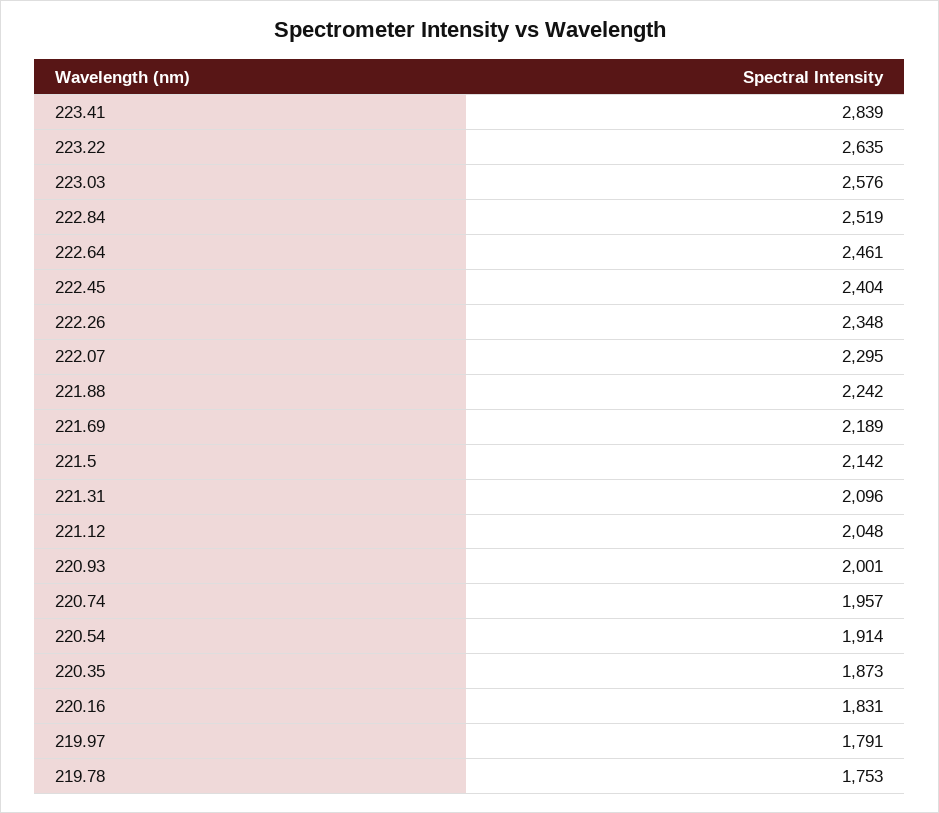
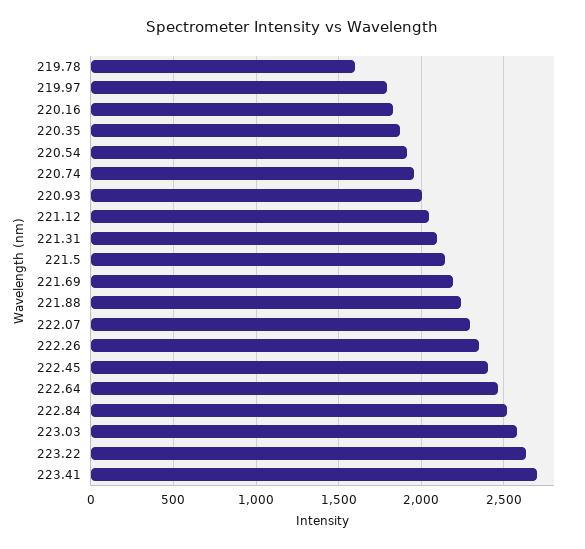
  {
-   "223.41": 2839,
+   "223.41": 2700,
    "223.22": 2635,
    "223.03": 2576,
    "222.84": 2519,
    "222.64": 2461,
    "222.45": 2404,
    "222.26": 2348,
    "222.07": 2295,
    "221.88": 2242,
    "221.69": 2189,
    "221.5": 2142,
    "221.31": 2096,
    "221.12": 2048,
    "220.93": 2001,
    "220.74": 1957,
    "220.54": 1914,
    "220.35": 1873,
    "220.16": 1831,
    "219.97": 1791,
-   "219.78": 1753
+   "219.78": 1600
  }

